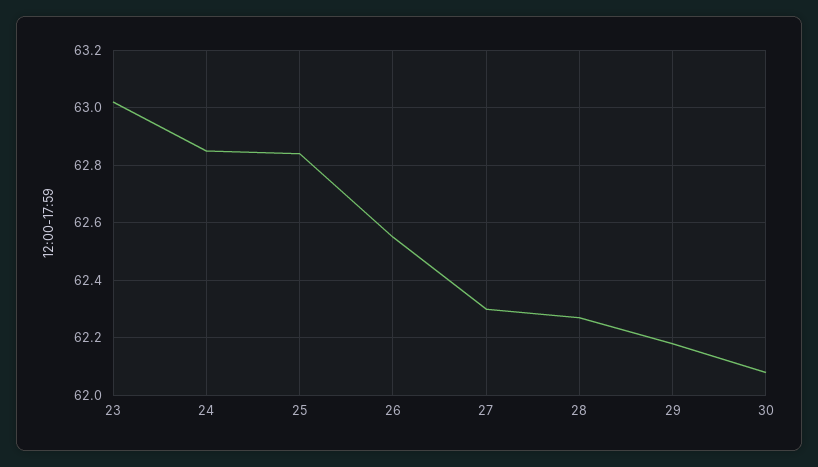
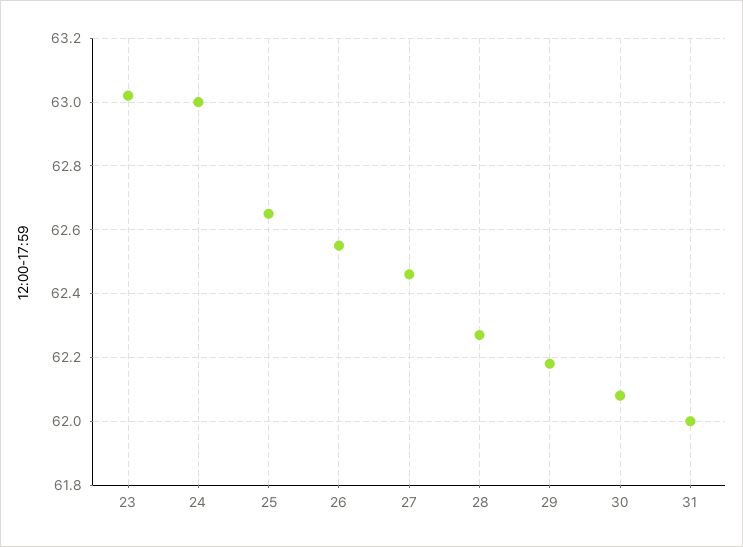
  {
    "23": 63,
-   "24": 62.85,
+   "24": 63,
-   "25": 62.85,
+   "25": 62.65,
    "26": 62.55,
-   "27": 62.3,
+   "27": 62.45,
    "28": 62.25,
    "29": 62.2,
-   "30": 62.1
+   "30": 62.1,
+   "31": 62
  }

